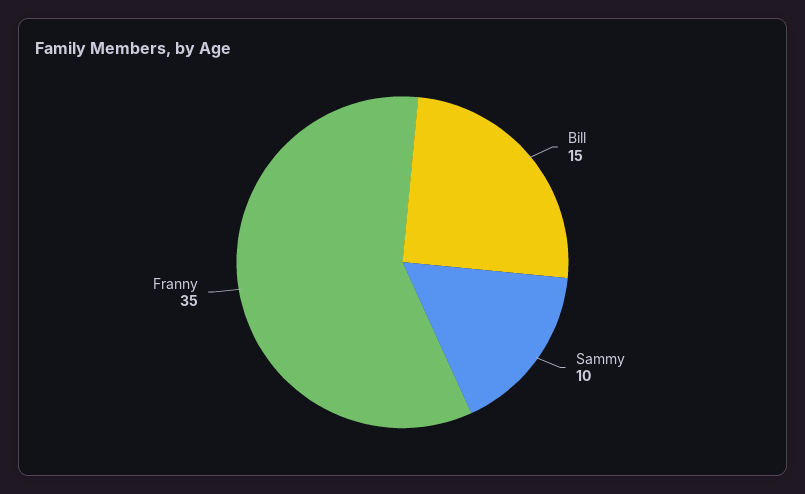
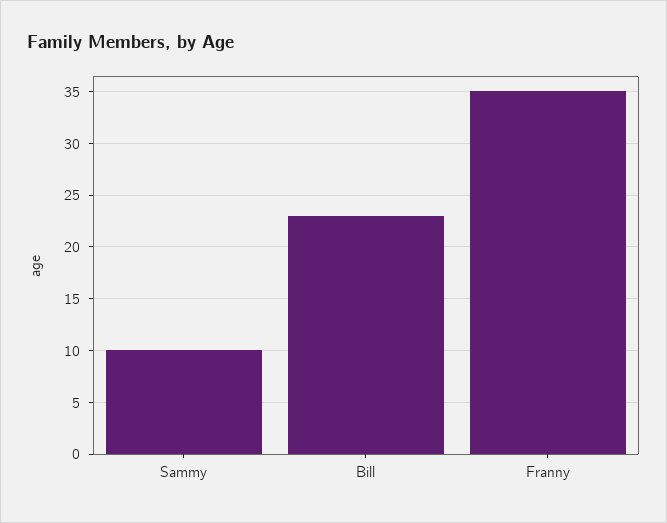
  {
-   "Bill": 15,
+   "Bill": 23,
    "Sammy": 10,
    "Franny": 35
  }

